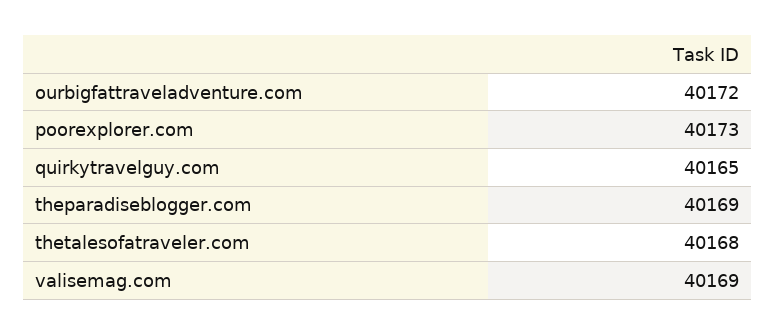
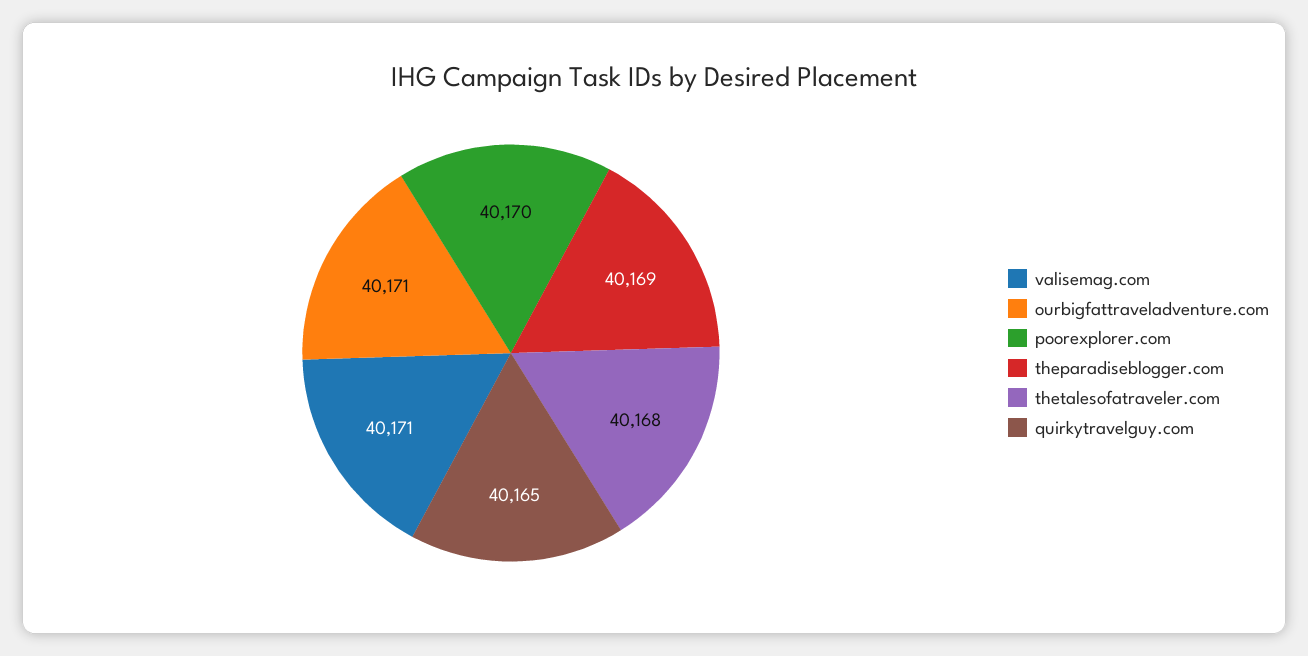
  {
-   "ourbigfattraveladventure.com": 40172,
+   "ourbigfattraveladventure.com": 40171,
-   "poorexplorer.com": 40173,
+   "poorexplorer.com": 40170,
    "quirkytravelguy.com": 40165,
    "theparadiseblogger.com": 40169,
    "thetalesofatraveler.com": 40168,
-   "valisemag.com": 40169
+   "valisemag.com": 40171
  }

